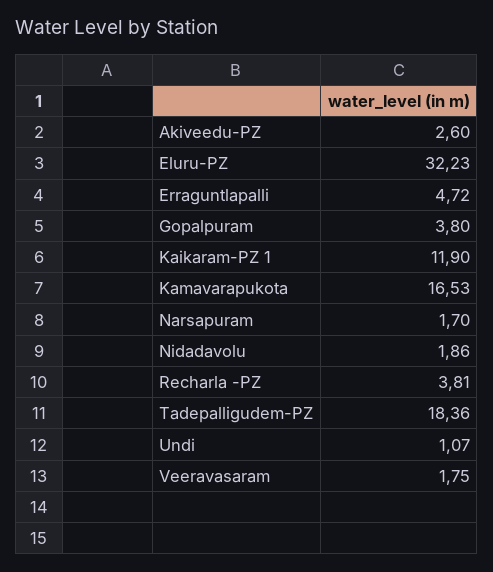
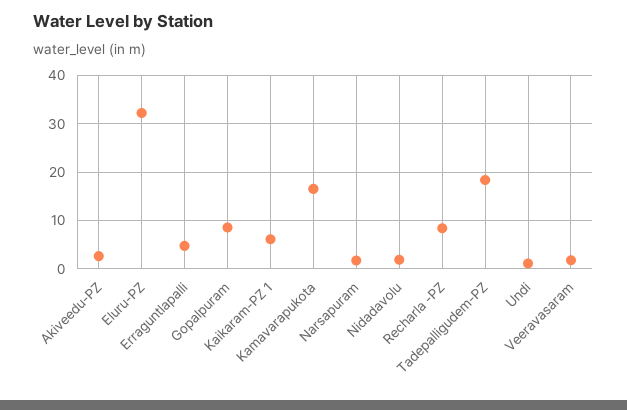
  {
    "Akiveedu-PZ": 2.6,
    "Eluru-PZ": 32.23,
    "Erraguntlapalli": 4.72,
-   "Gopalpuram": 3.8,
+   "Gopalpuram": 8,
-   "Kaikaram-PZ 1": 11.9,
+   "Kaikaram-PZ 1": 6,
    "Kamavarapukota": 16.53,
    "Narsapuram": 1.7,
    "Nidadavolu": 1.86,
-   "Recharla -PZ": 3.81,
+   "Recharla -PZ": 8,
    "Tadepalligudem-PZ": 18.36,
    "Undi": 1.07,
    "Veeravasaram": 1.75
  }

